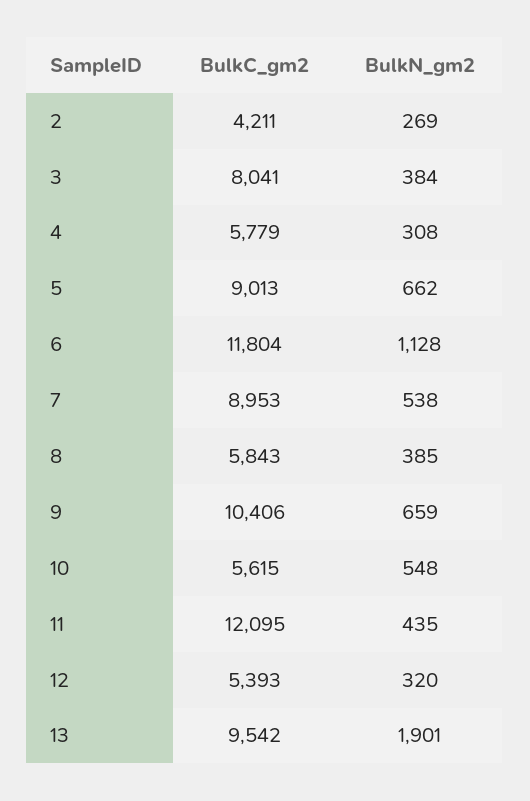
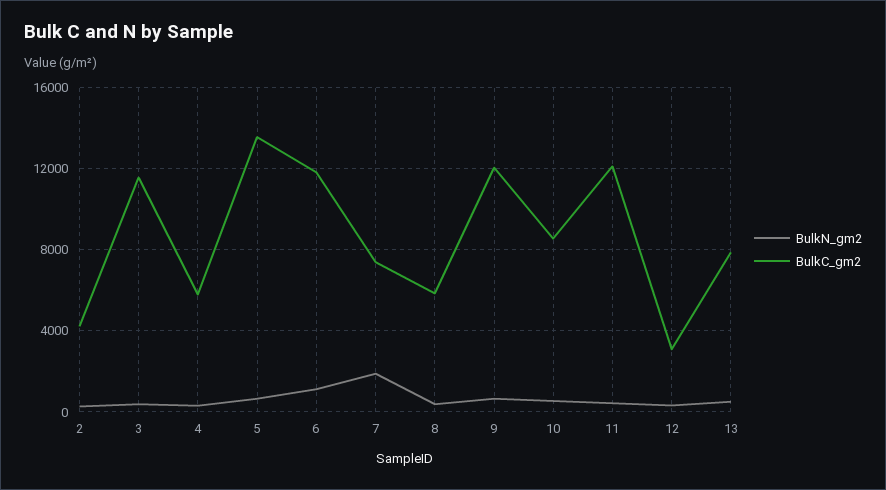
  {
    "BulkC_gm2": {
      "2": 4211,
-     "3": 8041,
+     "3": 11500,
      "4": 5779,
-     "5": 9013,
+     "5": 13500,
      "6": 11804,
-     "7": 8953,
+     "7": 7500,
      "8": 5843,
-     "9": 10406,
+     "9": 12000,
-     "10": 5615,
+     "10": 8500,
      "11": 12095,
-     "12": 5393,
+     "12": 3000,
-     "13": 9542
+     "13": 8000
    },
    "BulkN_gm2": {
      "2": 269,
      "3": 384,
      "4": 308,
      "5": 662,
      "6": 1128,
-     "7": 538,
+     "7": 2000,
      "8": 385,
      "9": 659,
      "10": 548,
      "11": 435,
      "12": 320,
-     "13": 1901
+     "13": 500
    }
  }

